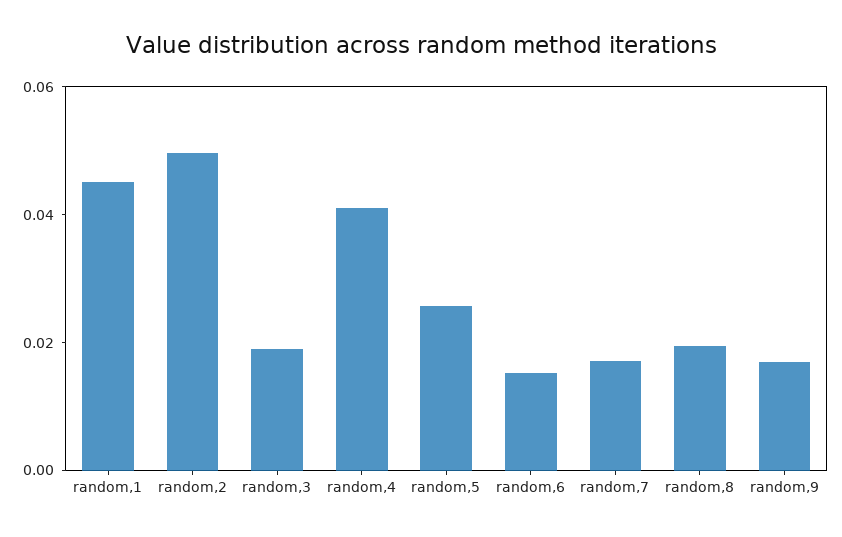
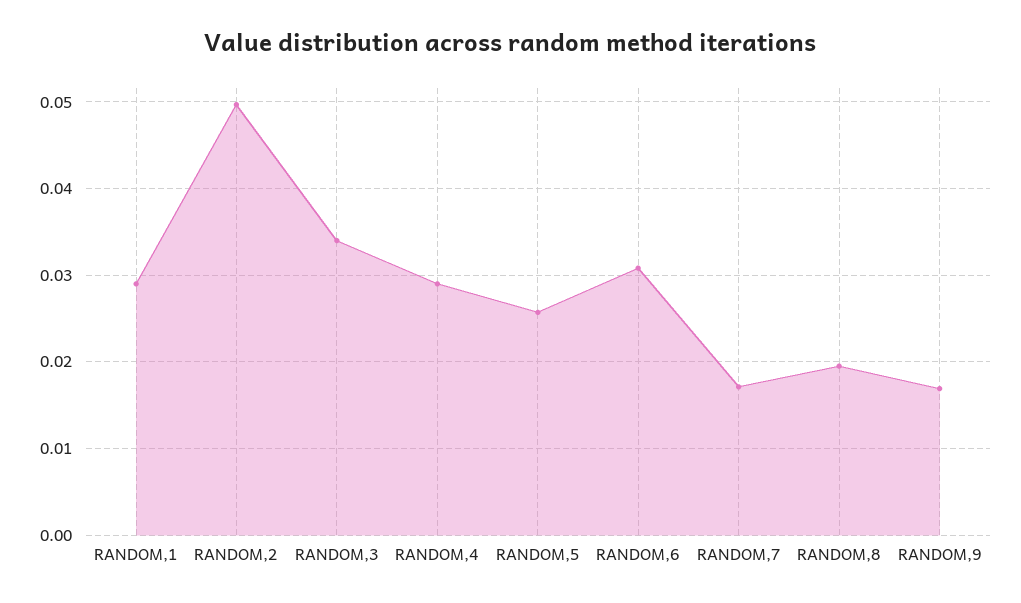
  {
-   "random,1": 0.045,
+   "random,1": 0.029,
    "random,2": 0.05,
-   "random,3": 0.02,
+   "random,3": 0.034,
-   "random,4": 0.04,
+   "random,4": 0.029,
    "random,5": 0.026,
-   "random,6": 0.015,
+   "random,6": 0.031,
    "random,7": 0.017,
    "random,8": 0.02,
    "random,9": 0.017
  }

